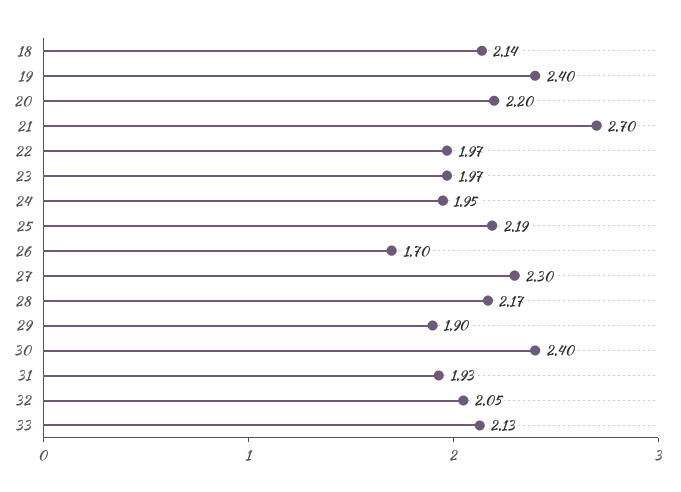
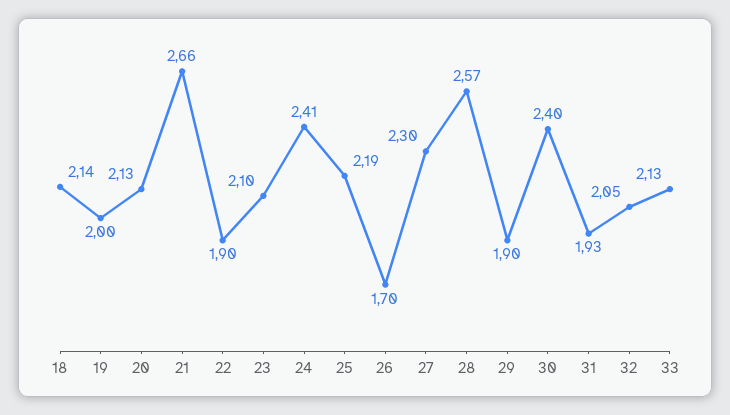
  {
    "18": 2.14,
-   "19": 2.4,
+   "19": 2,
-   "20": 2.2,
+   "20": 2.13,
-   "21": 2.7,
+   "21": 2.66,
-   "22": 1.97,
+   "22": 1.9,
-   "23": 1.97,
+   "23": 2.1,
-   "24": 1.95,
+   "24": 2.41,
    "25": 2.19,
    "26": 1.7,
    "27": 2.3,
-   "28": 2.17,
+   "28": 2.57,
    "29": 1.9,
    "30": 2.4,
    "31": 1.93,
    "32": 2.05,
    "33": 2.13
  }

